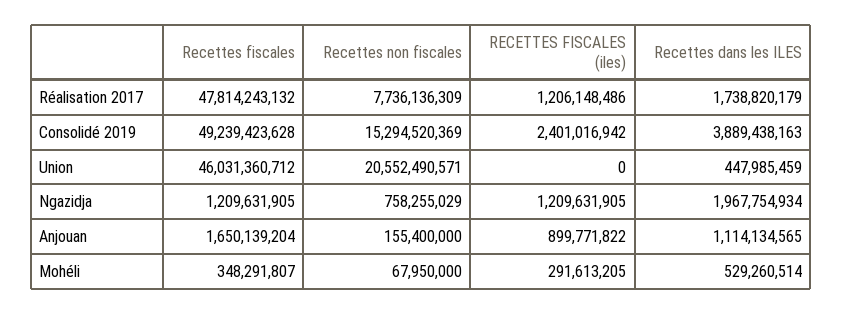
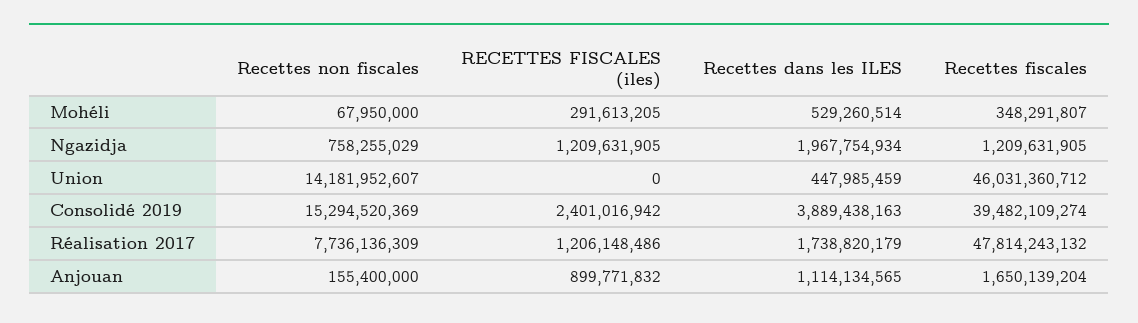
  {
    "Recettes fiscales": {
      "Réalisation 2017": 47814243132,
-     "Consolidé 2019": 49239423628,
+     "Consolidé 2019": 39482109274,
      "Union": 46031360712,
      "Ngazidja": 1209631905,
      "Anjouan": 1650139204,
      "Mohéli": 348291807
    },
    "Recettes non fiscales": {
      "Réalisation 2017": 7736136309,
      "Consolidé 2019": 15294520369,
-     "Union": 20552490571,
+     "Union": 14181952607,
      "Ngazidja": 758255029,
      "Anjouan": 155400000,
      "Mohéli": 67950000
    },
    "RECETTES FISCALES (iles)": {
      "Réalisation 2017": 1206148486,
      "Consolidé 2019": 2401016942,
      "Union": 0,
      "Ngazidja": 1209631905,
-     "Anjouan": 899771822,
+     "Anjouan": 899771832,
      "Mohéli": 291613205
    },
    "Recettes dans les ILES": {
      "Réalisation 2017": 1738820179,
      "Consolidé 2019": 3889438163,
      "Union": 447985459,
      "Ngazidja": 1967754934,
      "Anjouan": 1114134565,
      "Mohéli": 529260514
    }
  }

